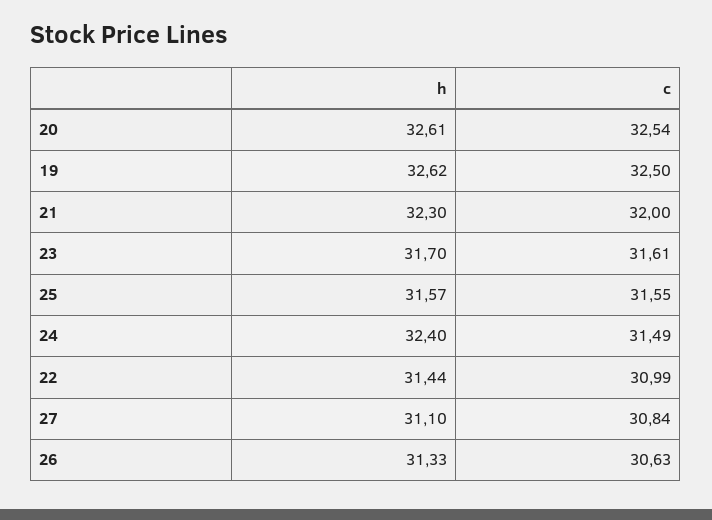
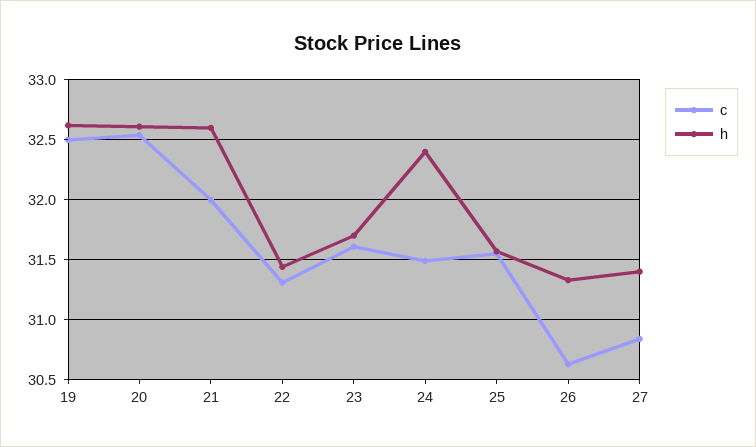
  {
    "h": {
      "20": 32.61,
      "19": 32.62,
-     "21": 32.3,
+     "21": 32.6,
      "23": 31.7,
      "25": 31.57,
      "24": 32.4,
      "22": 31.44,
-     "27": 31.1,
+     "27": 31.4,
      "26": 31.33
    },
    "c": {
      "20": 32.54,
      "19": 32.5,
      "21": 32,
      "23": 31.61,
      "25": 31.55,
      "24": 31.49,
-     "22": 30.99,
+     "22": 31.3,
      "27": 30.84,
      "26": 30.63
    }
  }

